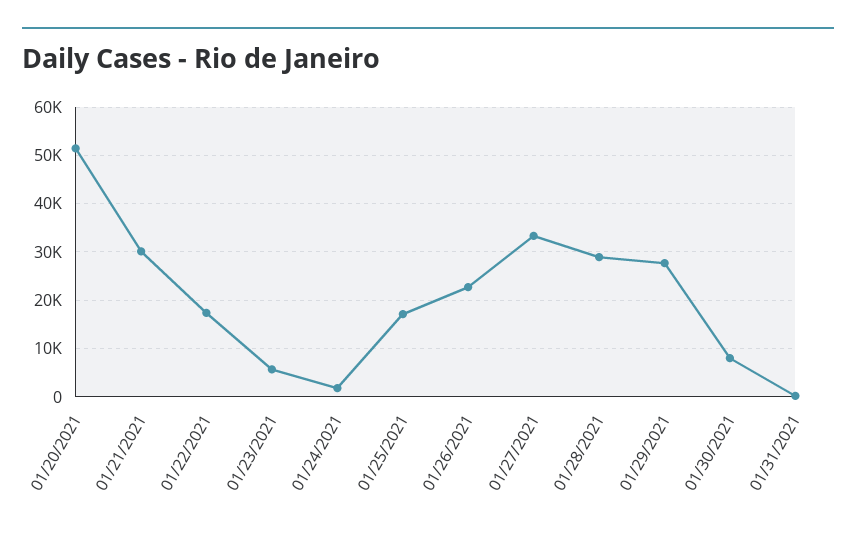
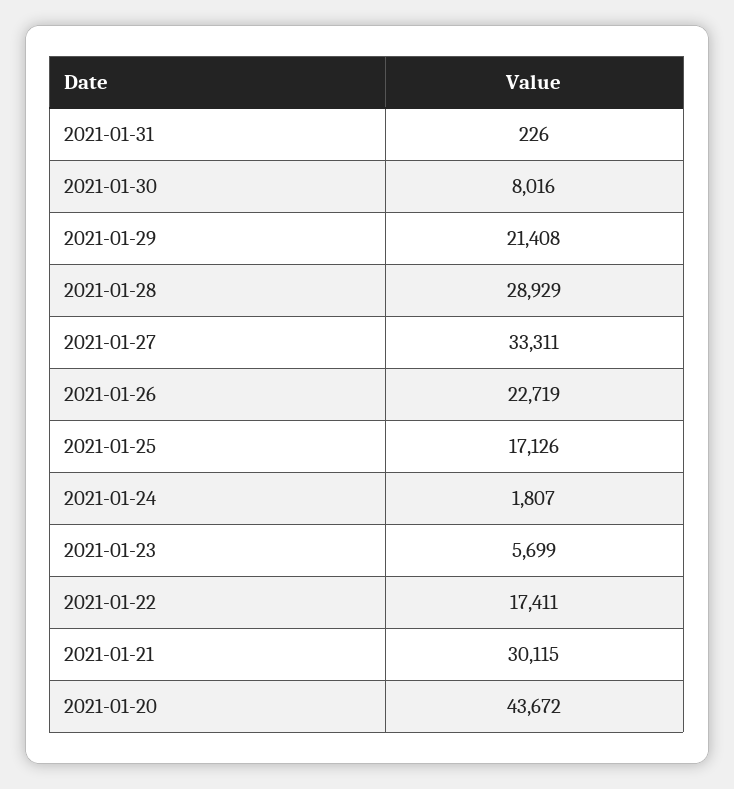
  {
-   "01/20/2021": 52000,
+   "01/20/2021": 43672,
    "01/21/2021": 30115,
    "01/22/2021": 17411,
    "01/23/2021": 5699,
    "01/24/2021": 1807,
    "01/25/2021": 17126,
    "01/26/2021": 22719,
    "01/27/2021": 33311,
    "01/28/2021": 28929,
-   "01/29/2021": 28000,
+   "01/29/2021": 21408,
    "01/30/2021": 8016,
    "01/31/2021": 226
  }

